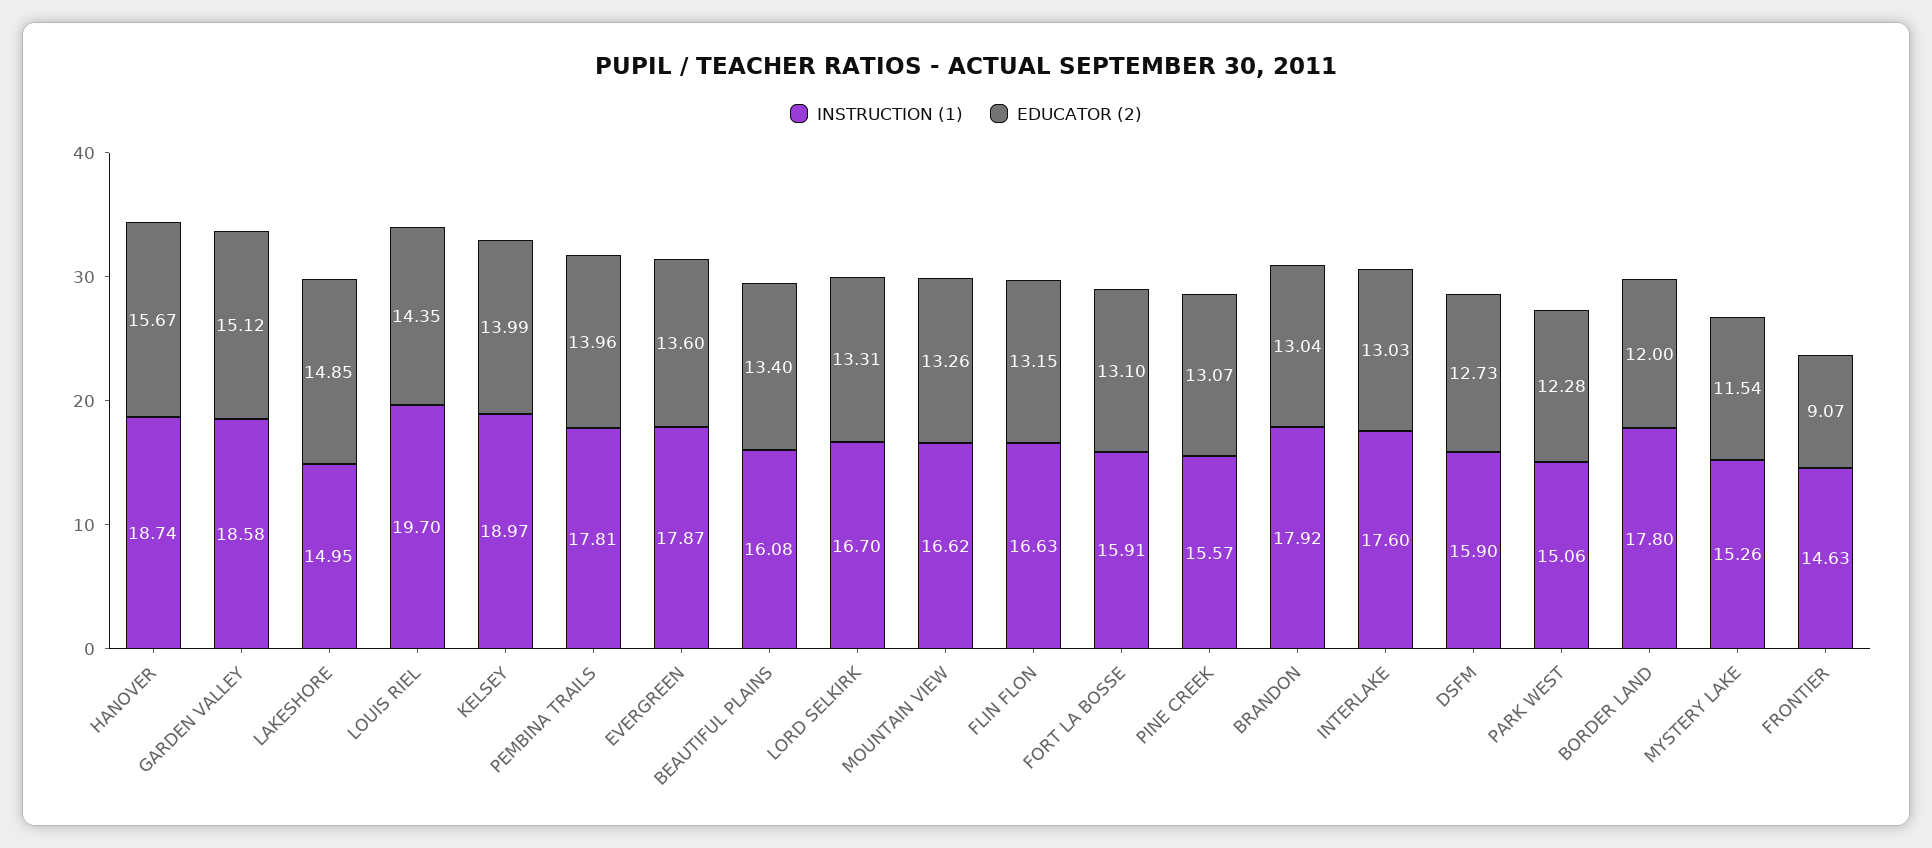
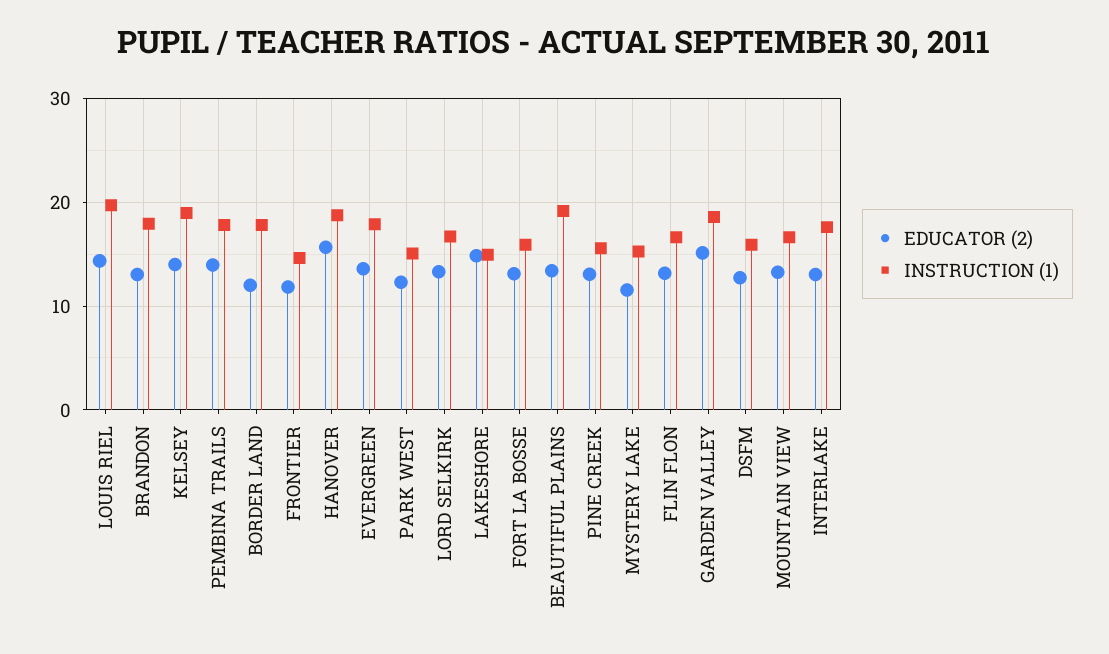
  {
    "INSTRUCTION (1)": {
      "HANOVER": 18.74,
      "GARDEN VALLEY": 18.58,
      "LAKESHORE": 14.95,
      "LOUIS RIEL": 19.7,
      "KELSEY": 18.97,
      "PEMBINA TRAILS": 17.81,
      "EVERGREEN": 17.87,
-     "BEAUTIFUL PLAINS": 16.08,
+     "BEAUTIFUL PLAINS": 19,
      "LORD SELKIRK": 16.7,
      "MOUNTAIN VIEW": 16.62,
      "FLIN FLON": 16.63,
      "FORT LA BOSSE": 15.91,
      "PINE CREEK": 15.57,
      "BRANDON": 17.92,
      "INTERLAKE": 17.6,
      "DSFM": 15.9,
      "PARK WEST": 15.06,
      "BORDER LAND": 17.8,
      "MYSTERY LAKE": 15.26,
      "FRONTIER": 14.63
    },
    "EDUCATOR (2)": {
      "HANOVER": 15.67,
      "GARDEN VALLEY": 15.12,
      "LAKESHORE": 14.85,
      "LOUIS RIEL": 14.35,
      "KELSEY": 13.99,
      "PEMBINA TRAILS": 13.96,
      "EVERGREEN": 13.6,
      "BEAUTIFUL PLAINS": 13.4,
      "LORD SELKIRK": 13.31,
      "MOUNTAIN VIEW": 13.26,
      "FLIN FLON": 13.15,
      "FORT LA BOSSE": 13.1,
      "PINE CREEK": 13.07,
      "BRANDON": 13.04,
      "INTERLAKE": 13.03,
      "DSFM": 12.73,
      "PARK WEST": 12.28,
      "BORDER LAND": 12,
      "MYSTERY LAKE": 11.54,
-     "FRONTIER": 9.07
+     "FRONTIER": 12
    }
  }

